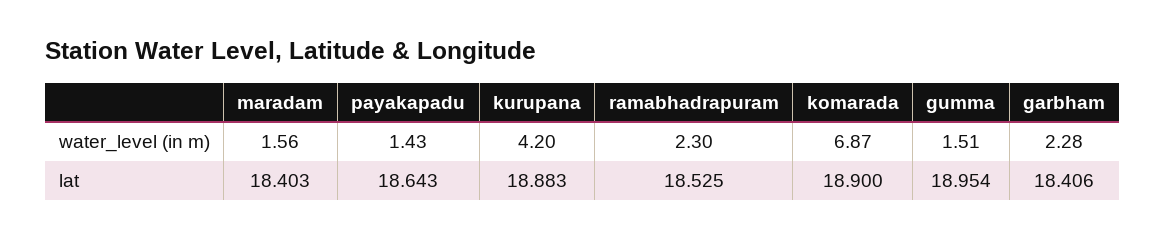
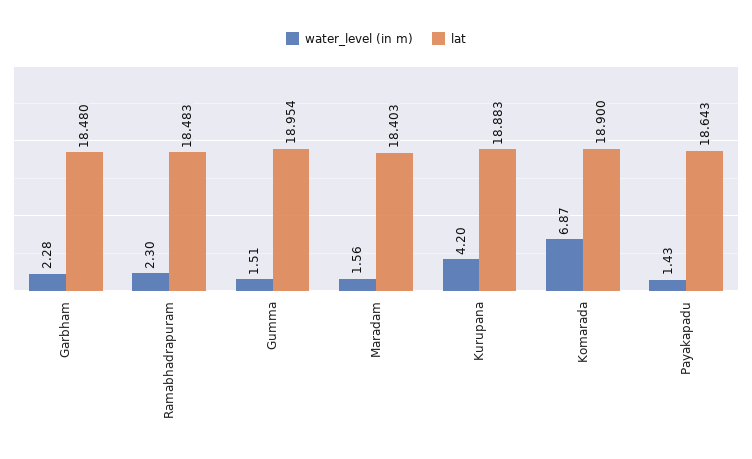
  {
    "water_level (in m)": {
      "maradam": 1.56,
      "payakapadu": 1.43,
      "kurupana": 4.2,
      "ramabhadrapuram": 2.3,
      "komarada": 6.87,
      "gumma": 1.51,
      "garbham": 2.28
    },
    "lat": {
      "maradam": 18.403,
      "payakapadu": 18.643,
      "kurupana": 18.883,
-     "ramabhadrapuram": 18.525,
+     "ramabhadrapuram": 18.483,
      "komarada": 18.9,
      "gumma": 18.954,
-     "garbham": 18.406
+     "garbham": 18.48
    }
  }

